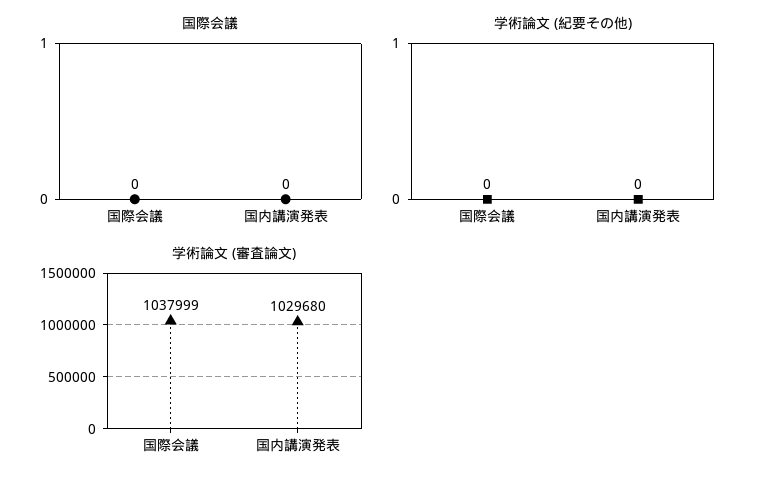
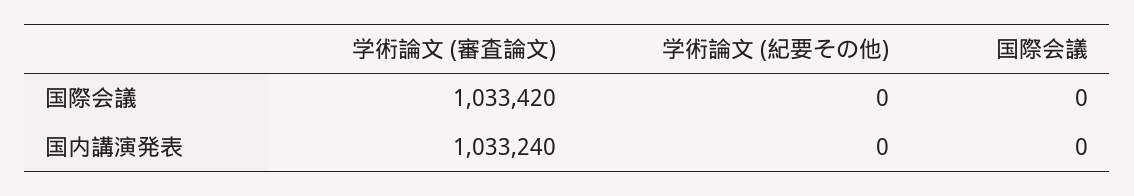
  {
    "国際会議": {
      "国際会議": 0,
      "国内講演発表": 0
    },
    "学術論文 (紀要その他)": {
      "国際会議": 0,
      "国内講演発表": 0
    },
    "学術論文 (審査論文)": {
-     "国際会議": 1037999,
+     "国際会議": 1033420,
-     "国内講演発表": 1029680
+     "国内講演発表": 1033240
    }
  }

